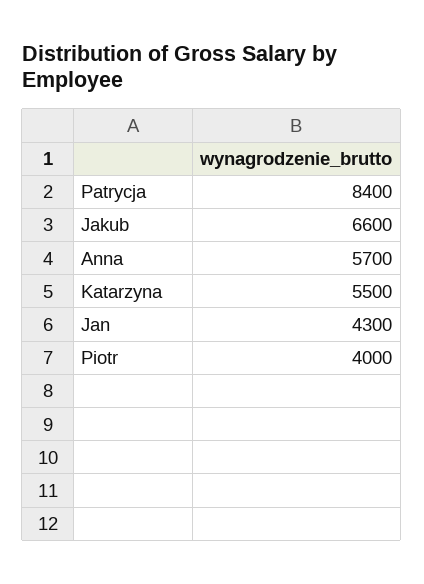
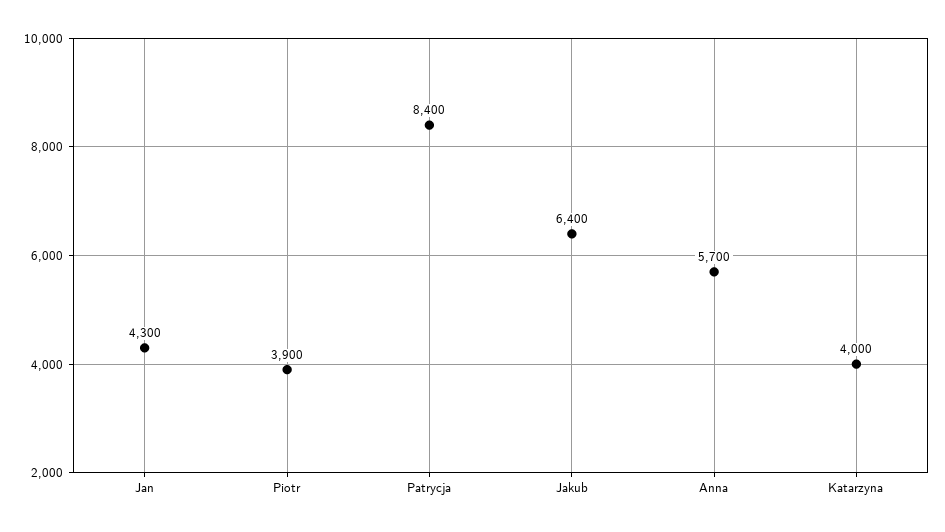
  {
    "Patrycja": 8400,
-   "Jakub": 6600,
+   "Jakub": 6400,
    "Anna": 5700,
-   "Katarzyna": 5500,
+   "Katarzyna": 4000,
    "Jan": 4300,
-   "Piotr": 4000
+   "Piotr": 3900
  }

